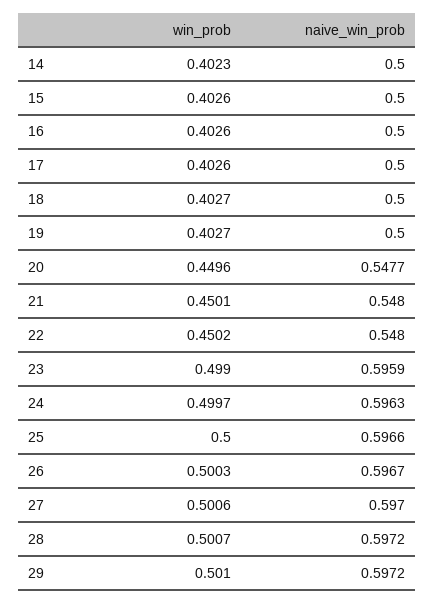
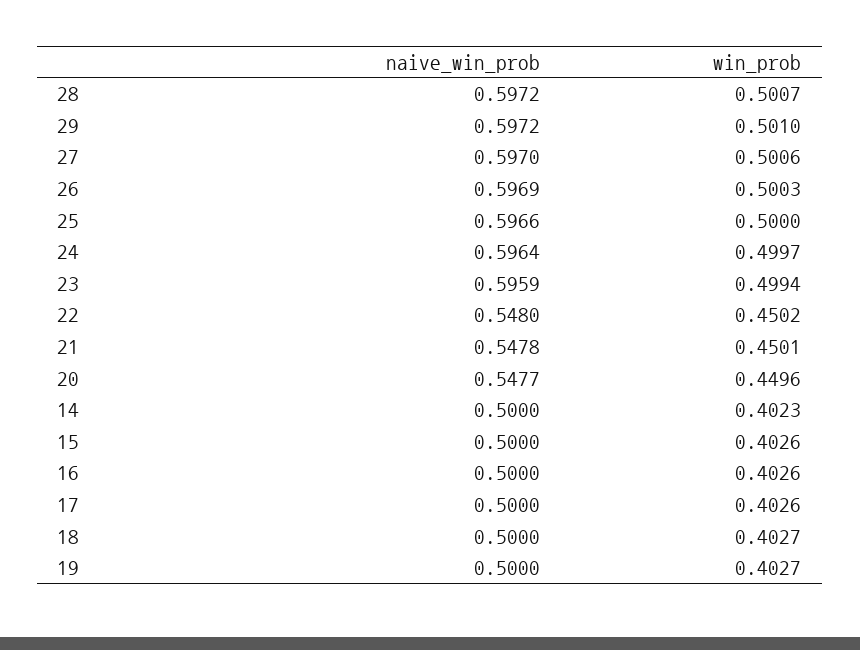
  {
    "win_prob": {
      "14": 0.4023,
      "15": 0.4026,
      "16": 0.4026,
      "17": 0.4026,
      "18": 0.4027,
      "19": 0.4027,
      "20": 0.4496,
      "21": 0.4501,
      "22": 0.4502,
-     "23": 0.499,
+     "23": 0.4994,
      "24": 0.4997,
      "25": 0.5,
      "26": 0.5003,
      "27": 0.5006,
      "28": 0.5007,
      "29": 0.501
    },
    "naive_win_prob": {
      "14": 0.5,
      "15": 0.5,
      "16": 0.5,
      "17": 0.5,
      "18": 0.5,
      "19": 0.5,
      "20": 0.5477,
-     "21": 0.548,
+     "21": 0.5478,
      "22": 0.548,
      "23": 0.5959,
-     "24": 0.5963,
+     "24": 0.5964,
      "25": 0.5966,
-     "26": 0.5967,
+     "26": 0.5969,
      "27": 0.597,
      "28": 0.5972,
      "29": 0.5972
    }
  }

